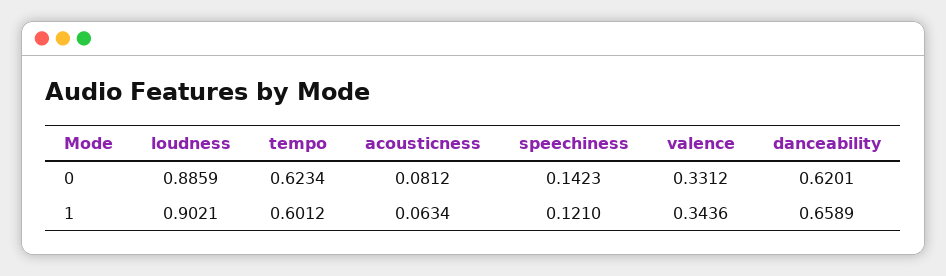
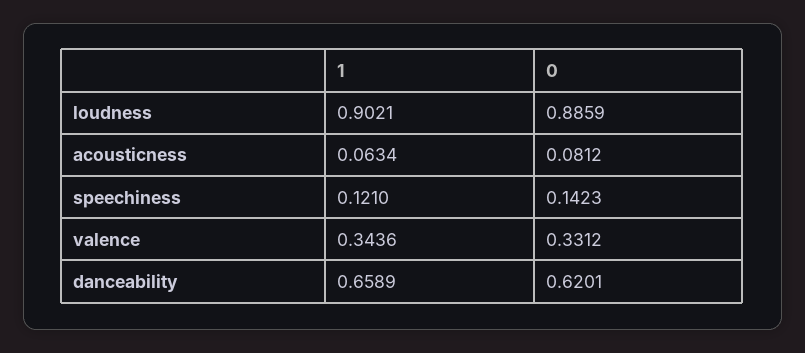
  {
    "loudness": {
      "0": 0.8859,
      "1": 0.9021
    },
-   "tempo": {
-     "0": 0.6234,
-     "1": 0.6012
-   },
    "acousticness": {
      "0": 0.0812,
      "1": 0.0634
    },
    "speechiness": {
      "0": 0.1423,
      "1": 0.121
    },
    "valence": {
      "0": 0.3312,
      "1": 0.3436
    },
    "danceability": {
      "0": 0.6201,
      "1": 0.6589
    }
  }

